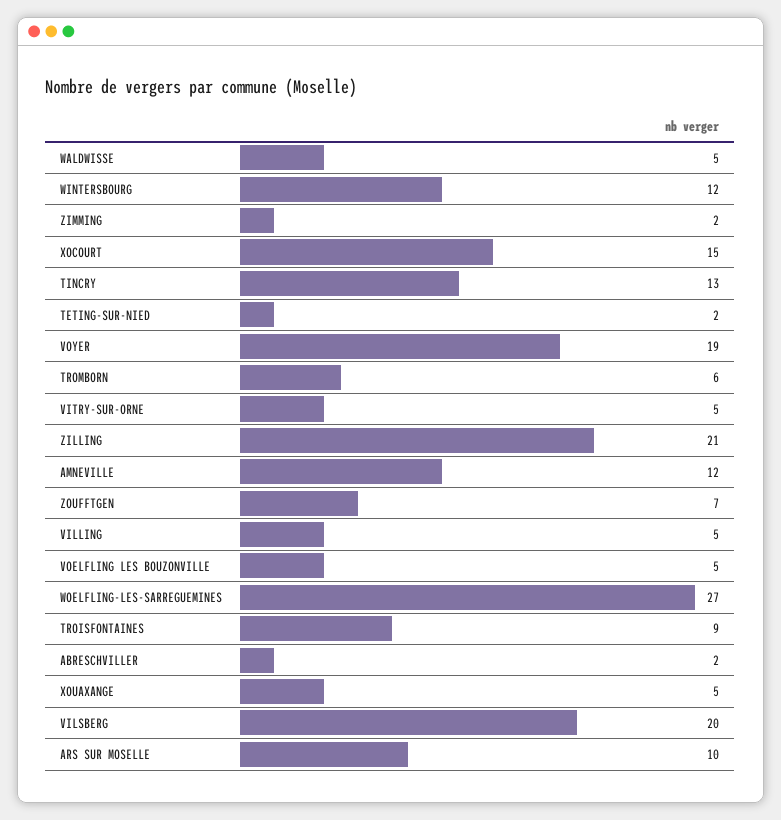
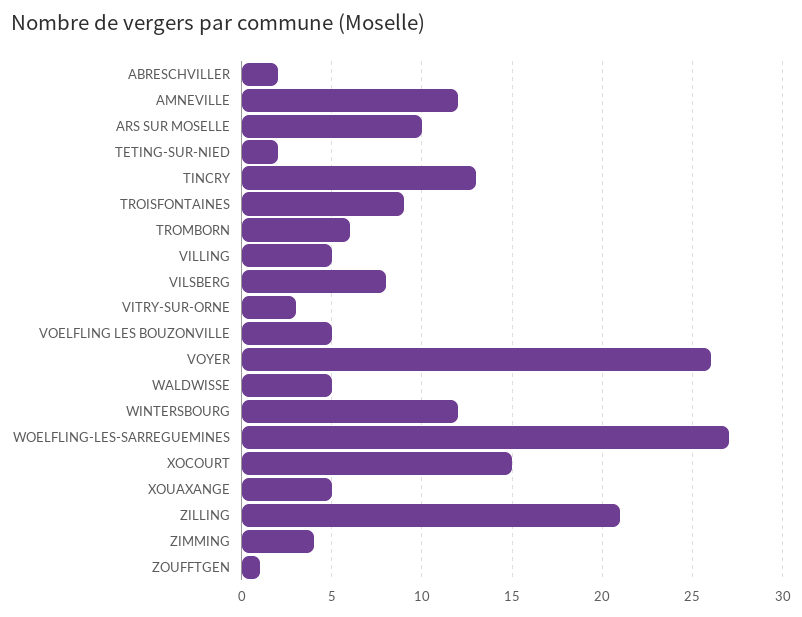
  {
    "WALDWISSE": 5,
    "WINTERSBOURG": 12,
-   "ZIMMING": 2,
+   "ZIMMING": 4,
    "XOCOURT": 15,
    "TINCRY": 13,
    "TETING-SUR-NIED": 2,
-   "VOYER": 19,
+   "VOYER": 26,
    "TROMBORN": 6,
-   "VITRY-SUR-ORNE": 5,
+   "VITRY-SUR-ORNE": 3,
    "ZILLING": 21,
    "AMNEVILLE": 12,
-   "ZOUFFTGEN": 7,
+   "ZOUFFTGEN": 1,
    "VILLING": 5,
    "VOELFLING LES BOUZONVILLE": 5,
    "WOELFLING-LES-SARREGUEMINES": 27,
    "TROISFONTAINES": 9,
    "ABRESCHVILLER": 2,
    "XOUAXANGE": 5,
-   "VILSBERG": 20,
+   "VILSBERG": 8,
    "ARS SUR MOSELLE": 10
  }

